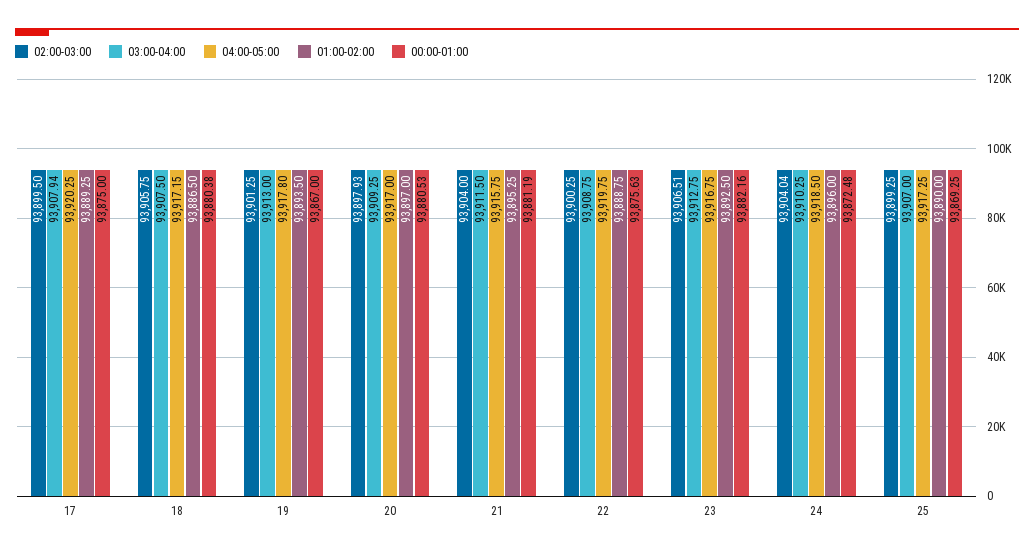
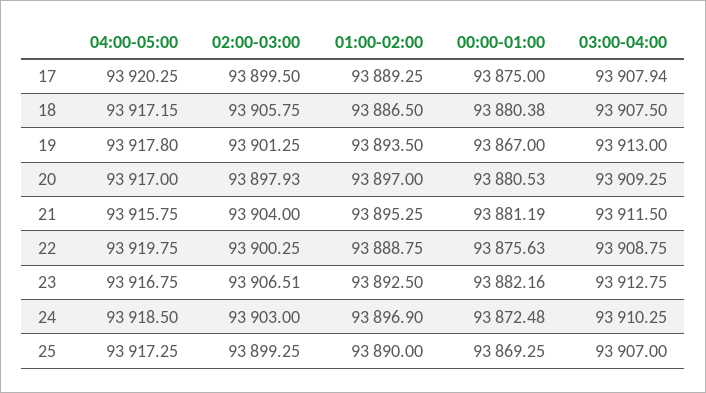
  {
    "02:00-03:00": {
      "17": 93899.5,
      "18": 93905.75,
      "19": 93901.25,
      "20": 93897.93,
      "21": 93904,
      "22": 93900.25,
      "23": 93906.51,
-     "24": 93904.04,
+     "24": 93903,
      "25": 93899.25
    },
    "03:00-04:00": {
      "17": 93907.94,
      "18": 93907.5,
      "19": 93913,
      "20": 93909.25,
      "21": 93911.5,
      "22": 93908.75,
      "23": 93912.75,
      "24": 93910.25,
      "25": 93907
    },
    "04:00-05:00": {
      "17": 93920.25,
      "18": 93917.15,
      "19": 93917.8,
      "20": 93917,
      "21": 93915.75,
      "22": 93919.75,
      "23": 93916.75,
      "24": 93918.5,
      "25": 93917.25
    },
    "01:00-02:00": {
      "17": 93889.25,
      "18": 93886.5,
      "19": 93893.5,
      "20": 93897,
      "21": 93895.25,
      "22": 93888.75,
      "23": 93892.5,
-     "24": 93896,
+     "24": 93896.9,
      "25": 93890
    },
    "00:00-01:00": {
      "17": 93875,
      "18": 93880.38,
      "19": 93867,
      "20": 93880.53,
      "21": 93881.19,
      "22": 93875.63,
      "23": 93882.16,
      "24": 93872.48,
      "25": 93869.25
    }
  }

